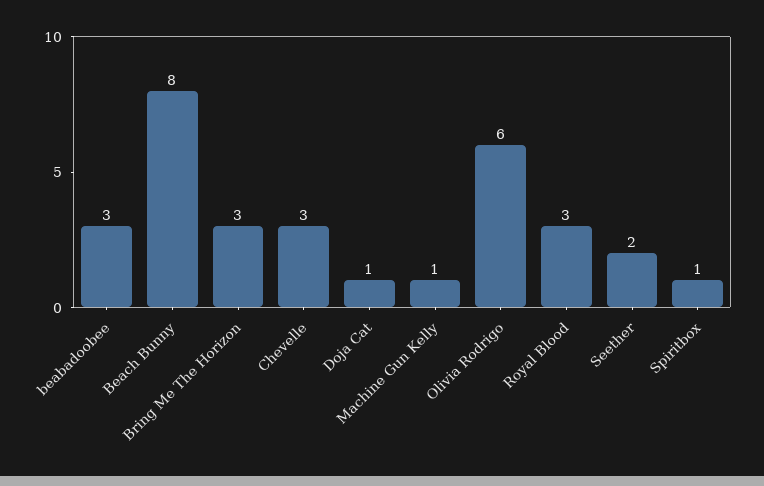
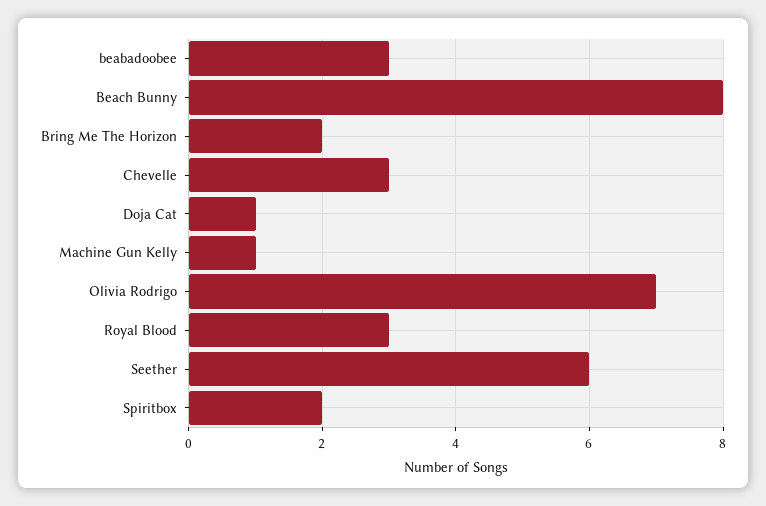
  {
    "beabadoobee": 3,
    "Beach Bunny": 8,
-   "Bring Me The Horizon": 3,
+   "Bring Me The Horizon": 2,
    "Chevelle": 3,
    "Doja Cat": 1,
    "Machine Gun Kelly": 1,
-   "Olivia Rodrigo": 6,
+   "Olivia Rodrigo": 7,
    "Royal Blood": 3,
-   "Seether": 2,
+   "Seether": 6,
-   "Spiritbox": 1
+   "Spiritbox": 2
  }

